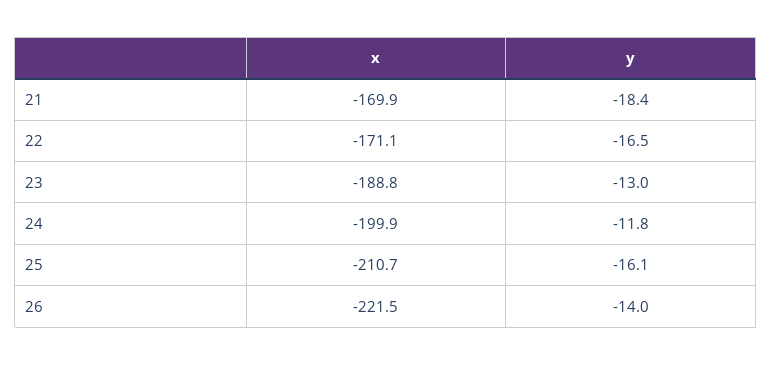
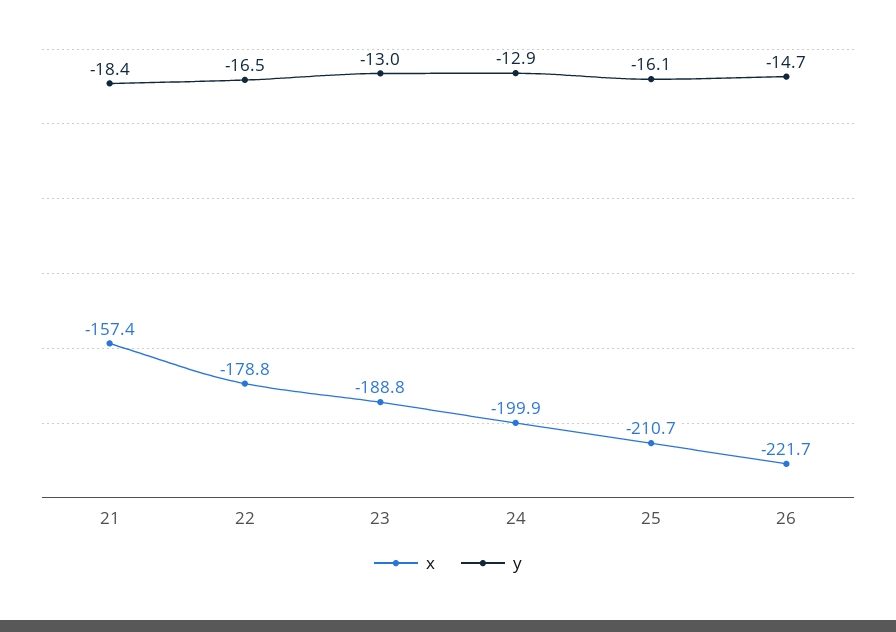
  {
    "x": {
-     "21": -169.9,
+     "21": -157.4,
-     "22": -171.1,
+     "22": -178.8,
      "23": -188.8,
      "24": -199.9,
      "25": -210.7,
-     "26": -221.5
+     "26": -221.7
    },
    "y": {
      "21": -18.4,
      "22": -16.5,
      "23": -13,
-     "24": -11.8,
+     "24": -12.9,
      "25": -16.1,
-     "26": -14
+     "26": -14.7
    }
  }

